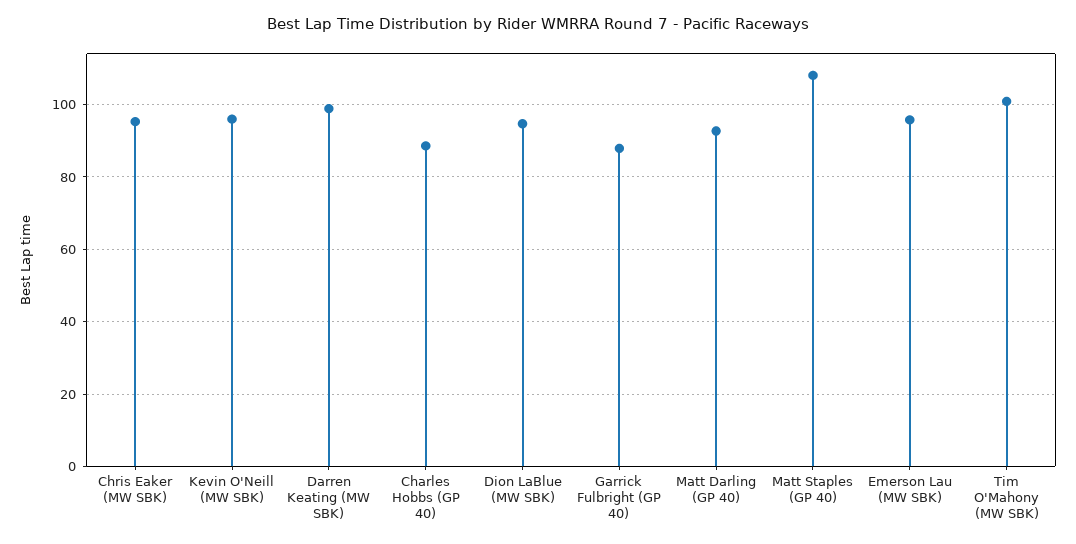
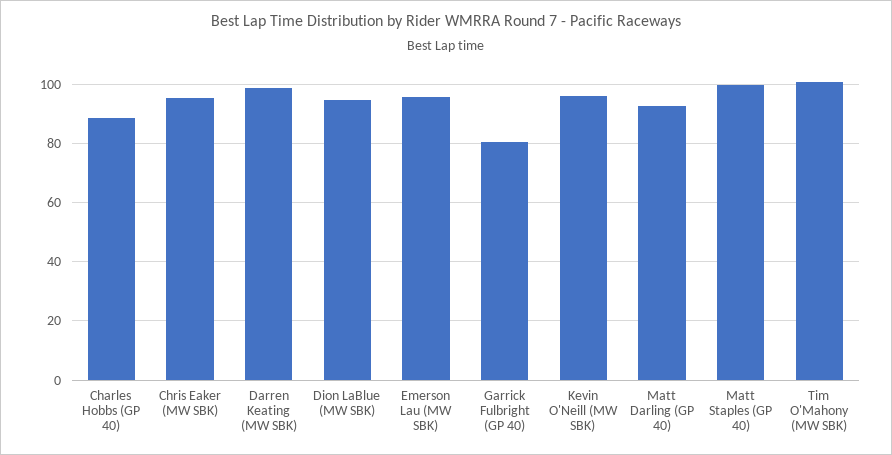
  {
    "Chris Eaker (MW SBK)": 96,
    "Kevin O'Neill (MW SBK)": 96,
    "Darren Keating (MW SBK)": 98,
    "Charles Hobbs (GP 40)": 88,
    "Dion LaBlue (MW SBK)": 94,
-   "Garrick Fulbright (GP 40)": 88,
+   "Garrick Fulbright (GP 40)": 80,
    "Matt Darling (GP 40)": 92,
-   "Matt Staples (GP 40)": 108,
+   "Matt Staples (GP 40)": 100,
    "Emerson Lau (MW SBK)": 96,
    "Tim O'Mahony (MW SBK)": 100
  }

